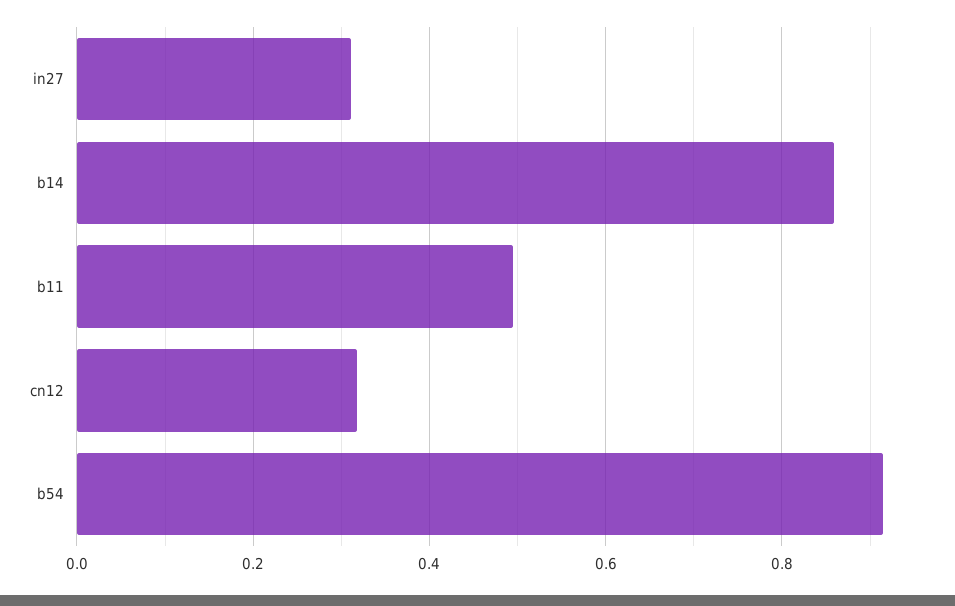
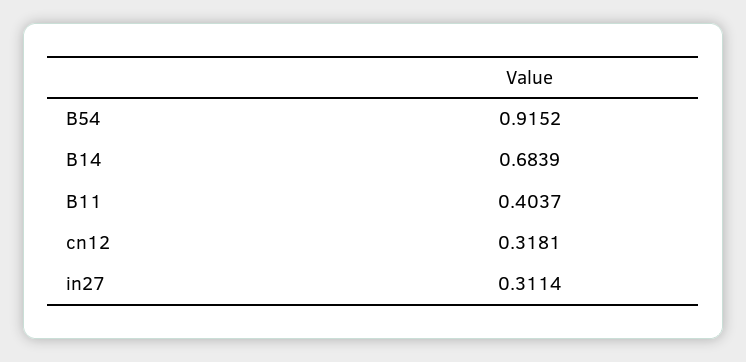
  {
    "in27": 0.3114,
-   "b14": 0.86,
+   "b14": 0.6839,
-   "b11": 0.5,
+   "b11": 0.4037,
    "cn12": 0.3181,
    "b54": 0.9152
  }

